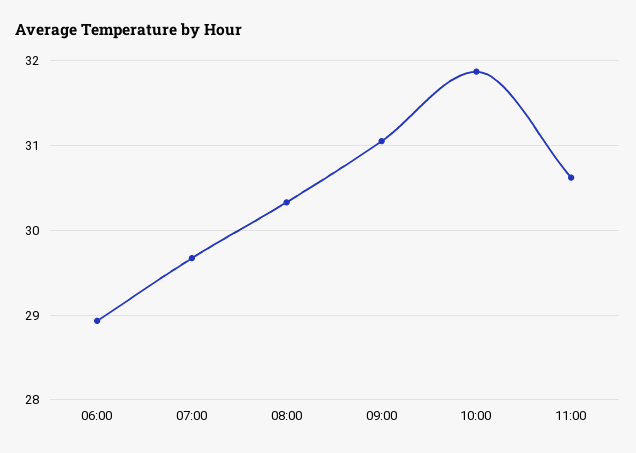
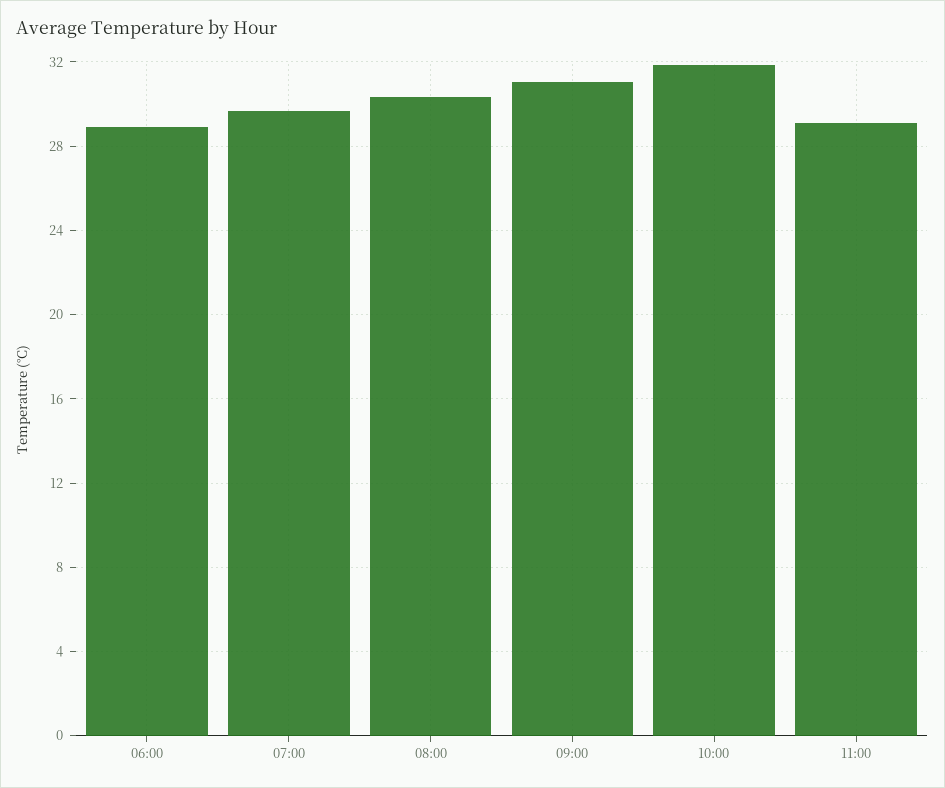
  {
    "06:00": 28.9,
    "07:00": 29.7,
    "08:00": 30.3,
    "09:00": 31.1,
    "10:00": 31.9,
-   "11:00": 30.6
+   "11:00": 29
  }

